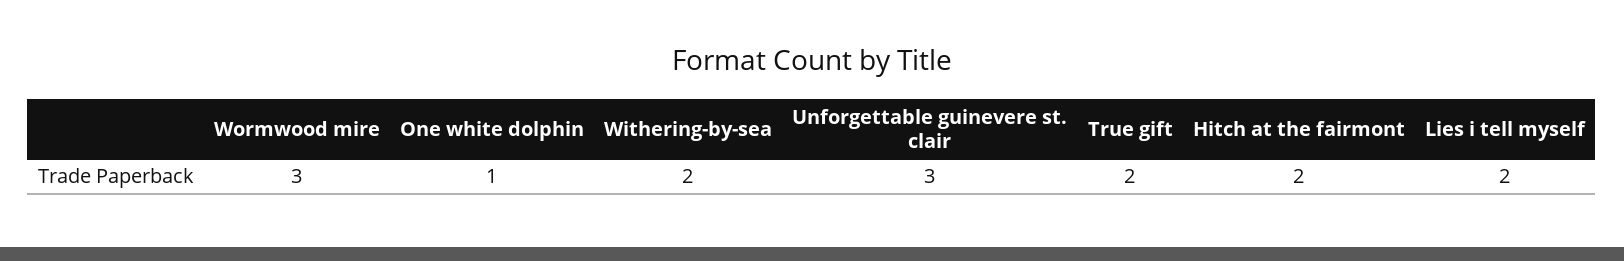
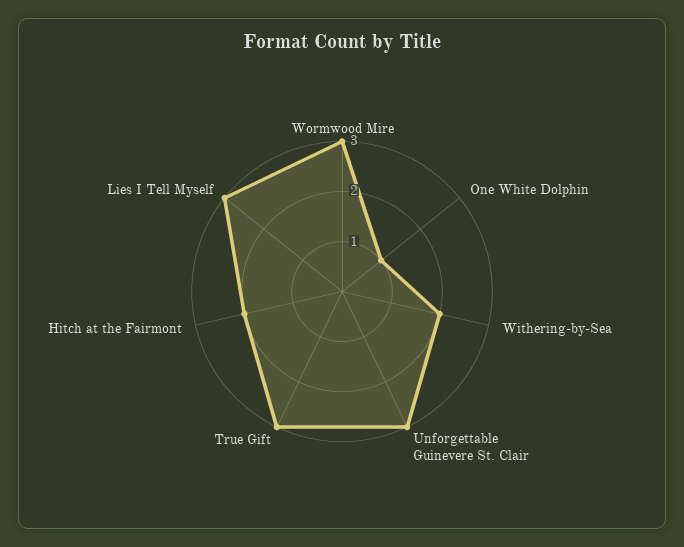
  {
    "Wormwood mire": 3,
    "One white dolphin": 1,
    "Withering-by-sea": 2,
    "Unforgettable guinevere st. clair": 3,
-   "True gift": 2,
+   "True gift": 3,
    "Hitch at the fairmont": 2,
-   "Lies i tell myself": 2
+   "Lies i tell myself": 3
  }

